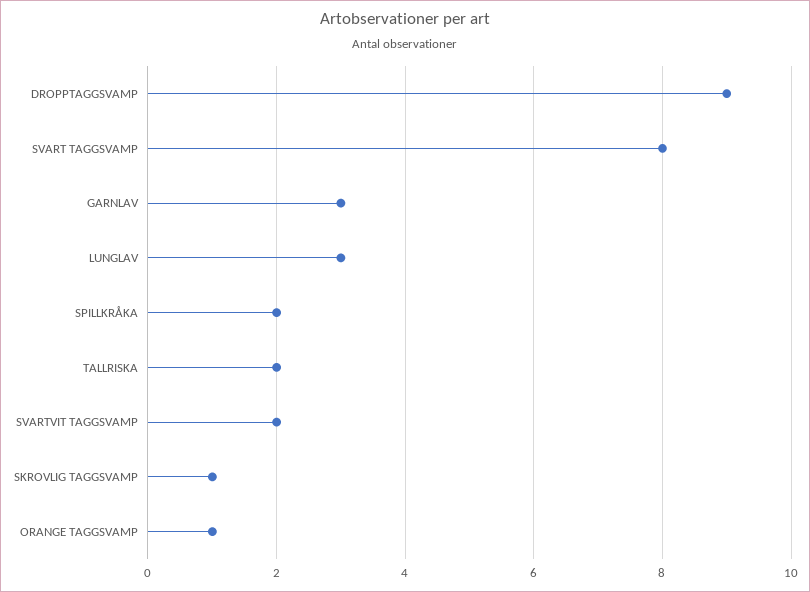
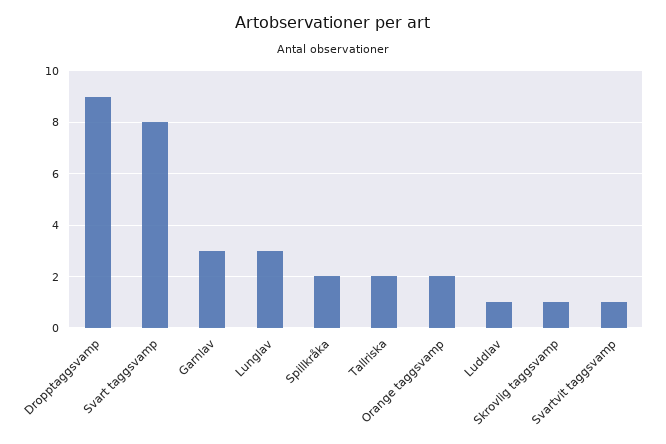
  {
    "DROPPTAGGSVAMP": 9,
    "SVART TAGGSVAMP": 8,
    "GARNLAV": 3,
    "LUNGLAV": 3,
    "SPILLKRÅKA": 2,
    "TALLRISKA": 2,
-   "SVARTVIT TAGGSVAMP": 2,
+   "SVARTVIT TAGGSVAMP": 1,
    "SKROVLIG TAGGSVAMP": 1,
-   "ORANGE TAGGSVAMP": 1
+   "ORANGE TAGGSVAMP": 2,
+   "Luddlav": 1
  }

